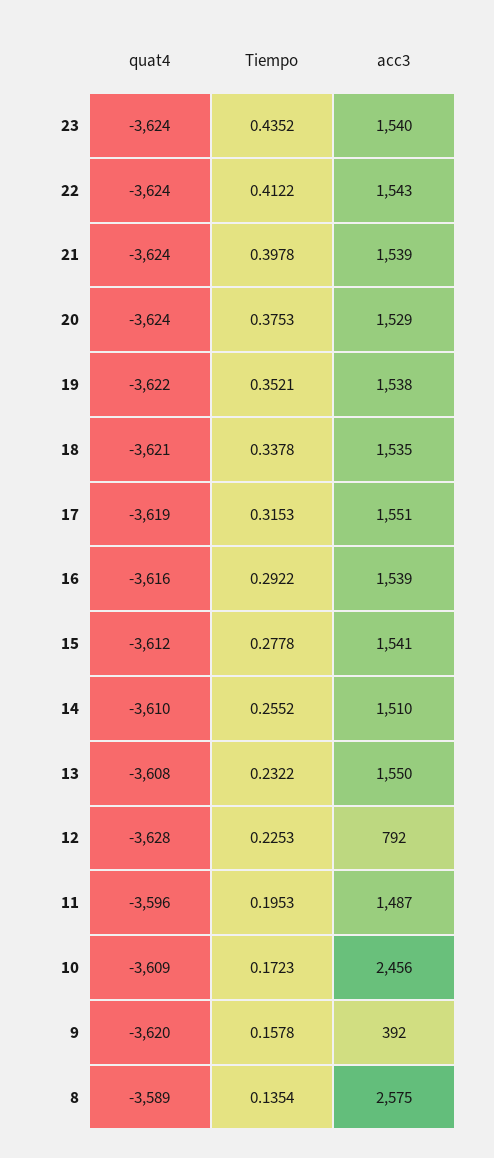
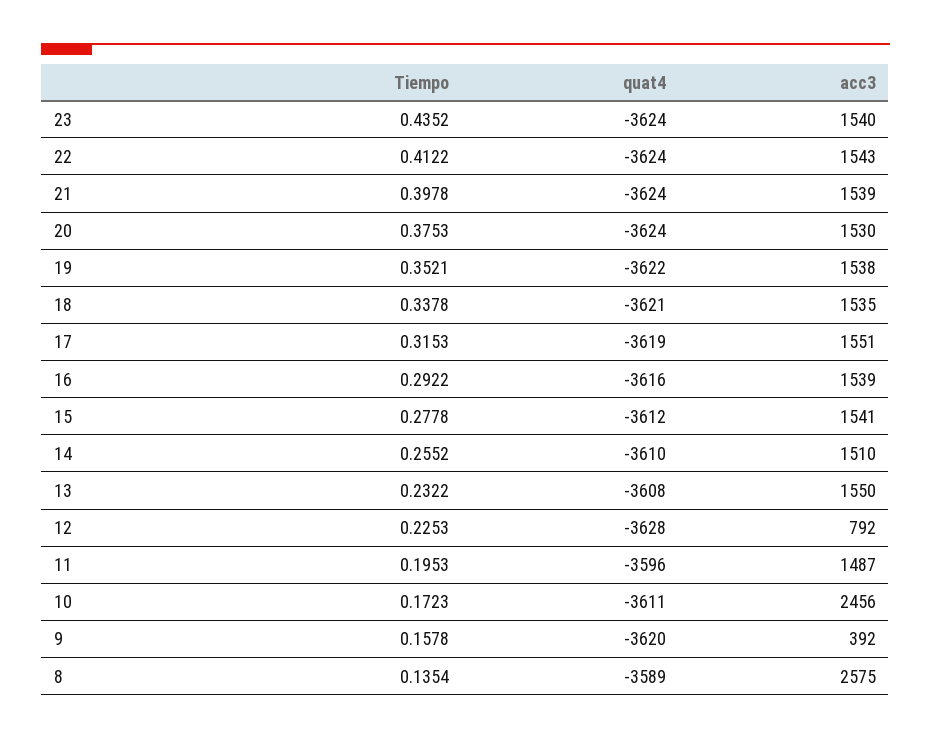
  {
    "quat4": {
      "23": -3624,
      "22": -3624,
      "21": -3624,
      "20": -3624,
      "19": -3622,
      "18": -3621,
      "17": -3619,
      "16": -3616,
      "15": -3612,
      "14": -3610,
      "13": -3608,
      "12": -3628,
      "11": -3596,
-     "10": -3609,
+     "10": -3611,
      "9": -3620,
      "8": -3589
    },
    "Tiempo": {
      "23": 0.4352,
      "22": 0.4122,
      "21": 0.3978,
      "20": 0.3753,
      "19": 0.3521,
      "18": 0.3378,
      "17": 0.3153,
      "16": 0.2922,
      "15": 0.2778,
      "14": 0.2552,
      "13": 0.2322,
      "12": 0.2253,
      "11": 0.1953,
      "10": 0.1723,
      "9": 0.1578,
      "8": 0.1354
    },
    "acc3": {
      "23": 1540,
      "22": 1543,
      "21": 1539,
-     "20": 1529,
+     "20": 1530,
      "19": 1538,
      "18": 1535,
      "17": 1551,
      "16": 1539,
      "15": 1541,
      "14": 1510,
      "13": 1550,
      "12": 792,
      "11": 1487,
      "10": 2456,
      "9": 392,
      "8": 2575
    }
  }

